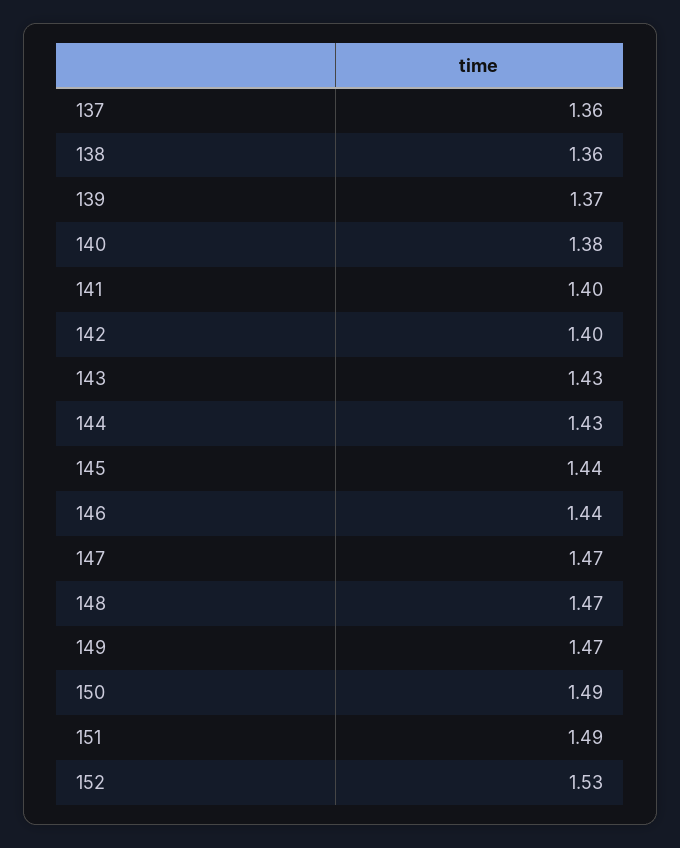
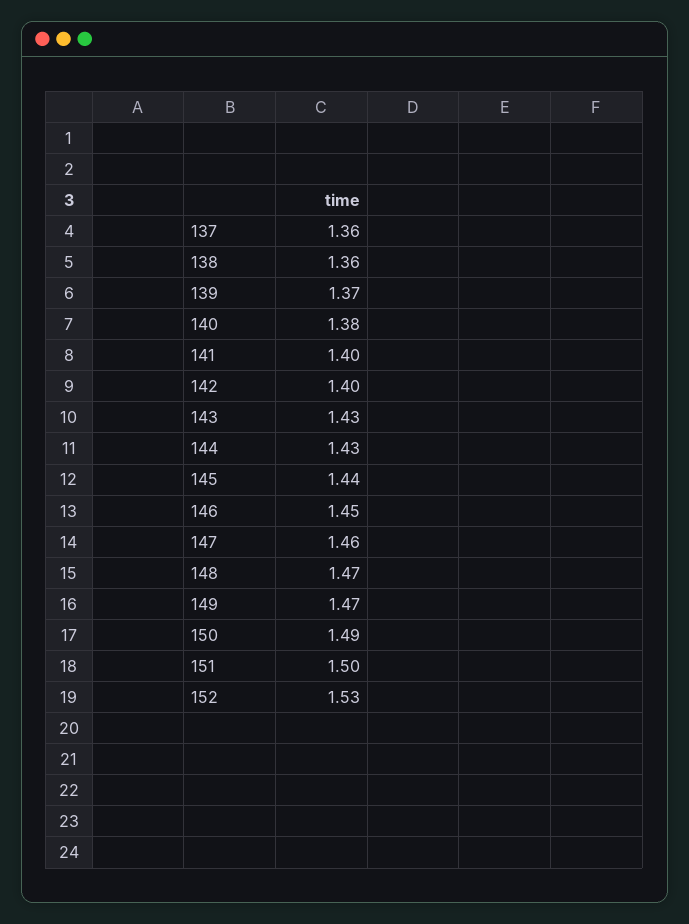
  {
    "137": 1.36,
    "138": 1.36,
    "139": 1.37,
    "140": 1.38,
    "141": 1.4,
    "142": 1.4,
    "143": 1.43,
    "144": 1.43,
    "145": 1.44,
-   "146": 1.44,
+   "146": 1.45,
-   "147": 1.47,
+   "147": 1.46,
    "148": 1.47,
    "149": 1.47,
    "150": 1.49,
-   "151": 1.49,
+   "151": 1.5,
    "152": 1.53
  }

